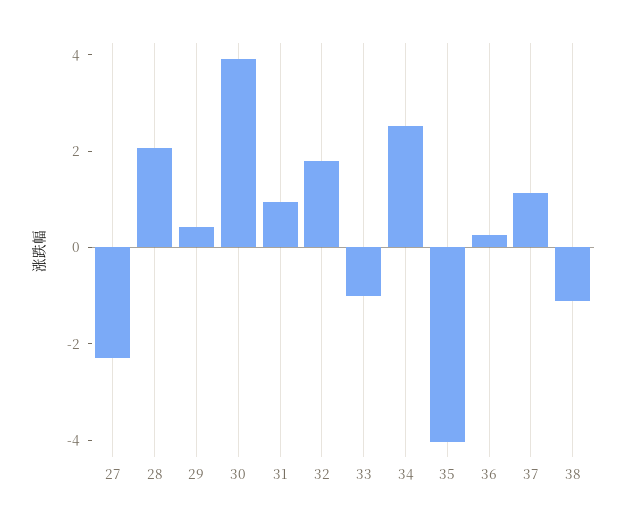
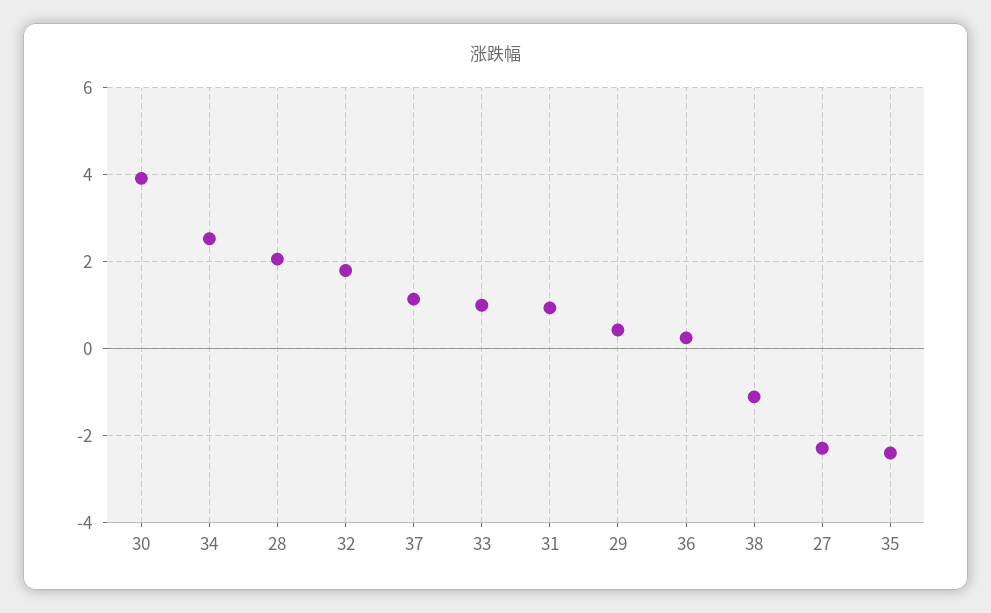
  {
    "27": -2.2,
    "28": 2,
    "29": 0.4,
    "30": 4,
    "31": 1,
    "32": 1.8,
-   "33": -1,
+   "33": 1,
    "34": 2.6,
-   "35": -4,
+   "35": -2.4,
    "36": 0.2,
    "37": 1.2,
    "38": -1.2
  }

